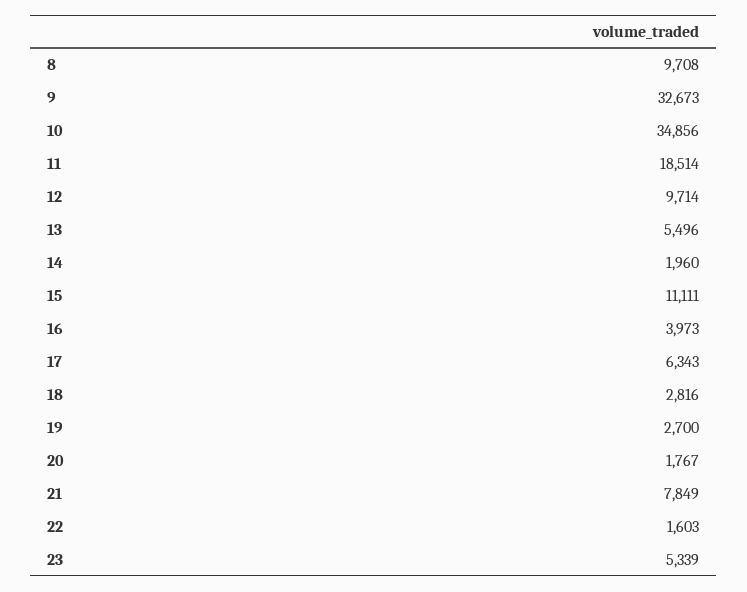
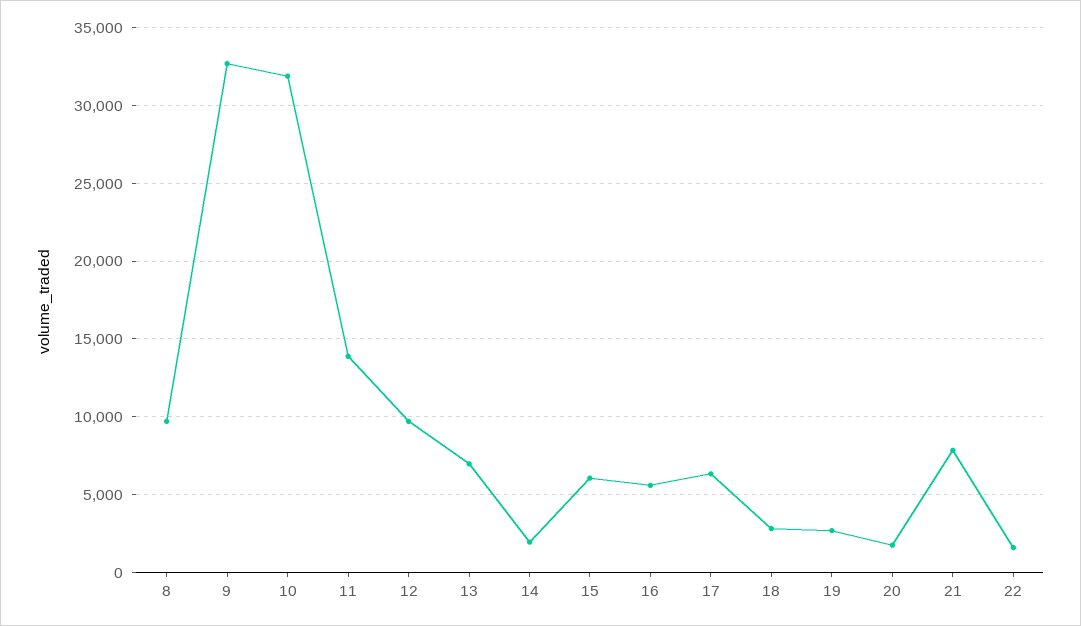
  {
    "8": 9708,
    "9": 32673,
-   "10": 34856,
+   "10": 32000,
-   "11": 18514,
+   "11": 14000,
    "12": 9714,
-   "13": 5496,
+   "13": 7000,
    "14": 1960,
-   "15": 11111,
+   "15": 6000,
-   "16": 3973,
+   "16": 5500,
    "17": 6343,
    "18": 2816,
    "19": 2700,
    "20": 1767,
    "21": 7849,
-   "22": 1603,
+   "22": 1603
-   "23": 5339
  }

